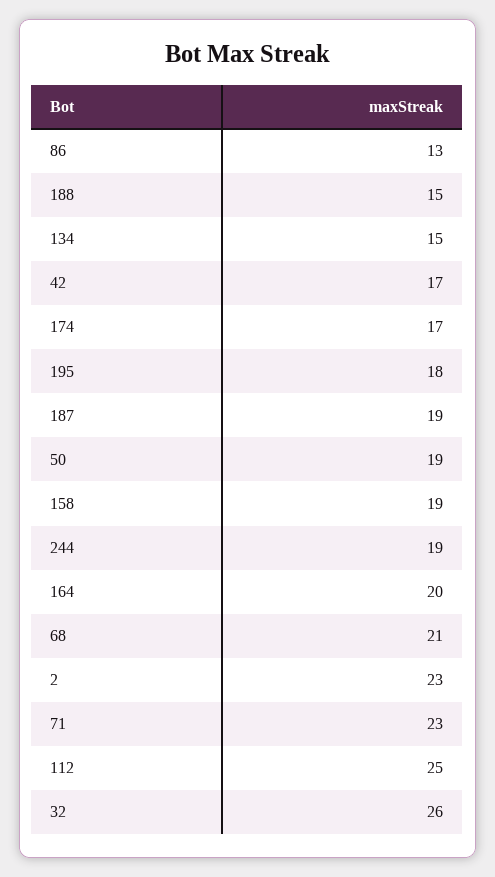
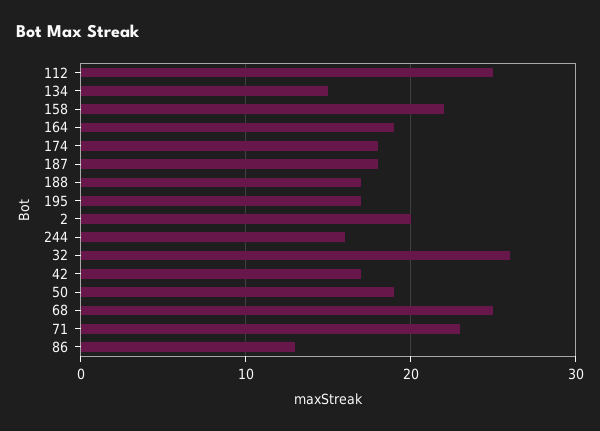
  {
    "86": 13,
-   "188": 15,
+   "188": 17,
    "134": 15,
    "42": 17,
-   "174": 17,
+   "174": 18,
-   "195": 18,
+   "195": 17,
-   "187": 19,
+   "187": 18,
    "50": 19,
-   "158": 19,
+   "158": 22,
-   "244": 19,
+   "244": 16,
-   "164": 20,
+   "164": 19,
-   "68": 21,
+   "68": 25,
-   "2": 23,
+   "2": 20,
    "71": 23,
    "112": 25,
    "32": 26
  }

